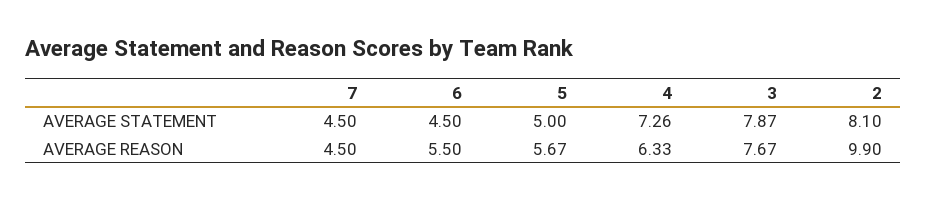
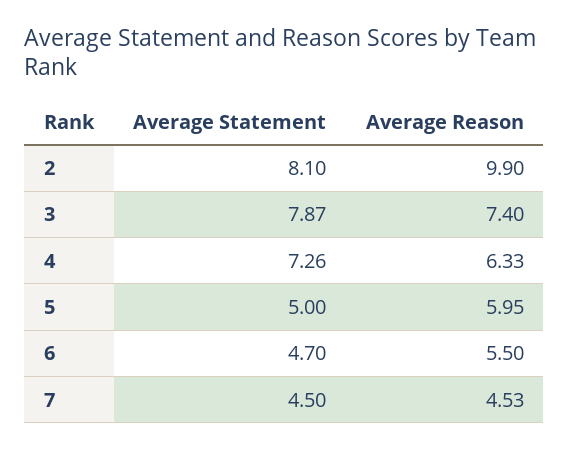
  {
    "7": {
      "AVERAGE STATEMENT": 4.5,
-     "AVERAGE REASON": 4.5
+     "AVERAGE REASON": 4.53
    },
    "6": {
-     "AVERAGE STATEMENT": 4.5,
+     "AVERAGE STATEMENT": 4.7,
      "AVERAGE REASON": 5.5
    },
    "5": {
      "AVERAGE STATEMENT": 5,
-     "AVERAGE REASON": 5.67
+     "AVERAGE REASON": 5.95
    },
    "4": {
      "AVERAGE STATEMENT": 7.26,
      "AVERAGE REASON": 6.33
    },
    "3": {
      "AVERAGE STATEMENT": 7.87,
-     "AVERAGE REASON": 7.67
+     "AVERAGE REASON": 7.4
    },
    "2": {
      "AVERAGE STATEMENT": 8.1,
      "AVERAGE REASON": 9.9
    }
  }

